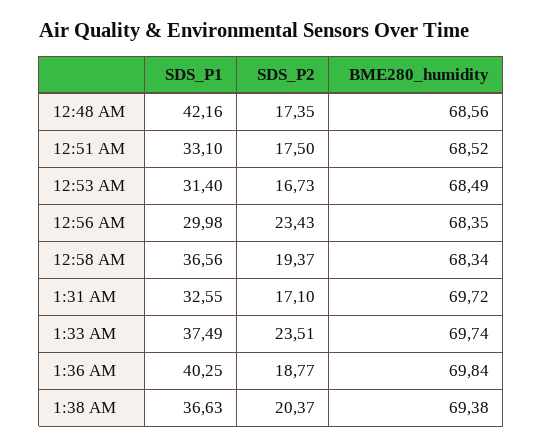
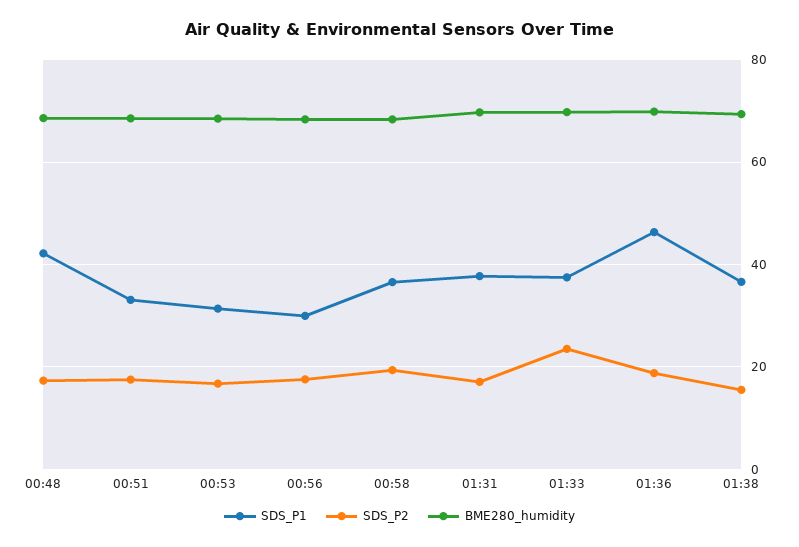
  {
    "SDS_P1": {
      "12:48 AM": 42.16,
      "12:51 AM": 33.1,
      "12:53 AM": 31.4,
      "12:56 AM": 29.98,
      "12:58 AM": 36.56,
-     "1:31 AM": 32.55,
+     "1:31 AM": 38,
      "1:33 AM": 37.49,
-     "1:36 AM": 40.25,
+     "1:36 AM": 46,
      "1:38 AM": 36.63
    },
    "SDS_P2": {
      "12:48 AM": 17.35,
      "12:51 AM": 17.5,
      "12:53 AM": 16.73,
-     "12:56 AM": 23.43,
+     "12:56 AM": 18,
      "12:58 AM": 19.37,
      "1:31 AM": 17.1,
      "1:33 AM": 23.51,
      "1:36 AM": 18.77,
-     "1:38 AM": 20.37
+     "1:38 AM": 16
    },
    "BME280_humidity": {
      "12:48 AM": 68.56,
      "12:51 AM": 68.52,
      "12:53 AM": 68.49,
      "12:56 AM": 68.35,
      "12:58 AM": 68.34,
      "1:31 AM": 69.72,
      "1:33 AM": 69.74,
      "1:36 AM": 69.84,
      "1:38 AM": 69.38
    }
  }

